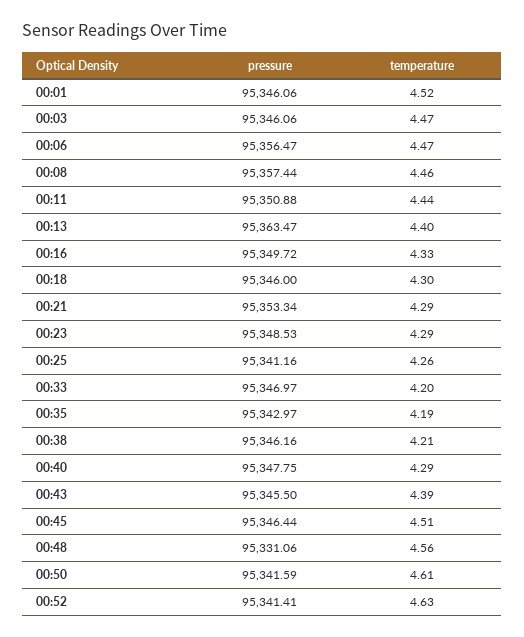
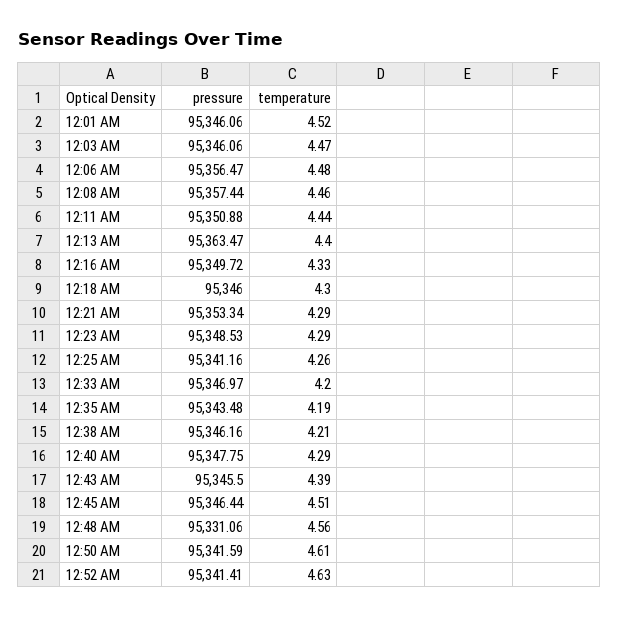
  {
    "pressure": {
      "00:01": 95346.06,
      "00:03": 95346.06,
      "00:06": 95356.47,
      "00:08": 95357.44,
      "00:11": 95350.88,
      "00:13": 95363.47,
      "00:16": 95349.72,
      "00:18": 95346,
      "00:21": 95353.34,
      "00:23": 95348.53,
      "00:25": 95341.16,
      "00:33": 95346.97,
-     "00:35": 95342.97,
+     "00:35": 95343.48,
      "00:38": 95346.16,
      "00:40": 95347.75,
      "00:43": 95345.5,
      "00:45": 95346.44,
      "00:48": 95331.06,
      "00:50": 95341.59,
      "00:52": 95341.41
    },
    "temperature": {
      "00:01": 4.52,
      "00:03": 4.47,
-     "00:06": 4.47,
+     "00:06": 4.48,
      "00:08": 4.46,
      "00:11": 4.44,
      "00:13": 4.4,
      "00:16": 4.33,
      "00:18": 4.3,
      "00:21": 4.29,
      "00:23": 4.29,
      "00:25": 4.26,
      "00:33": 4.2,
      "00:35": 4.19,
      "00:38": 4.21,
      "00:40": 4.29,
      "00:43": 4.39,
      "00:45": 4.51,
      "00:48": 4.56,
      "00:50": 4.61,
      "00:52": 4.63
    }
  }

